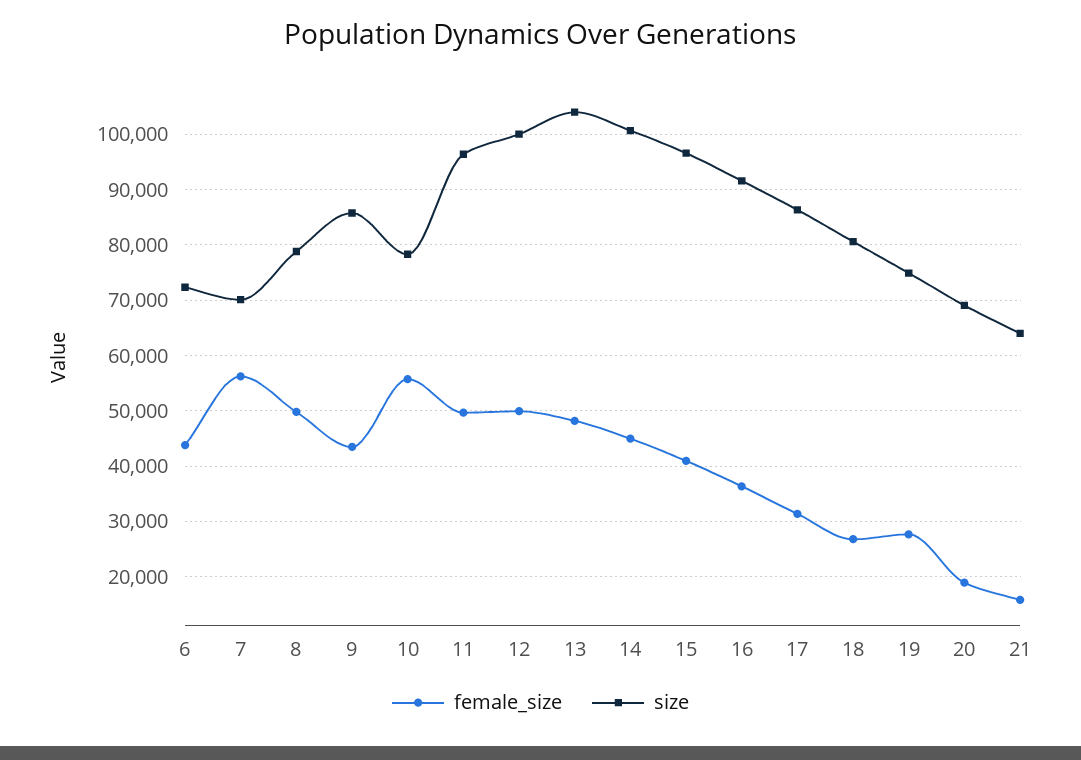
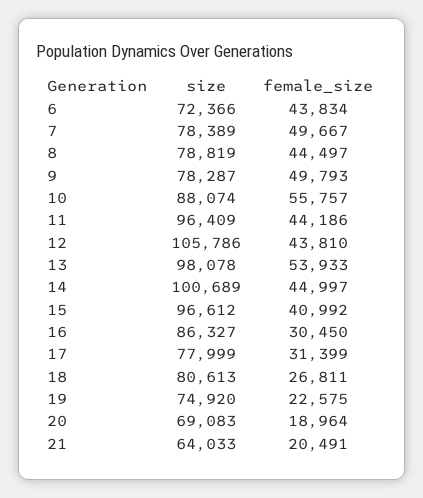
  {
    "female_size": {
      "6": 43834,
-     "7": 56000,
+     "7": 49667,
-     "8": 50000,
+     "8": 44497,
-     "9": 44000,
+     "9": 49793,
      "10": 55757,
-     "11": 50000,
+     "11": 44186,
-     "12": 50000,
+     "12": 43810,
-     "13": 48000,
+     "13": 53933,
      "14": 44997,
      "15": 40992,
-     "16": 36000,
+     "16": 30450,
      "17": 31399,
      "18": 26811,
-     "19": 28000,
+     "19": 22575,
      "20": 18964,
-     "21": 16000
+     "21": 20491
    },
    "size": {
      "6": 72366,
-     "7": 70000,
+     "7": 78389,
      "8": 78819,
-     "9": 86000,
+     "9": 78287,
-     "10": 78000,
+     "10": 88074,
      "11": 96409,
-     "12": 100000,
+     "12": 105786,
-     "13": 104000,
+     "13": 98078,
      "14": 100689,
      "15": 96612,
-     "16": 92000,
+     "16": 86327,
-     "17": 86000,
+     "17": 77999,
      "18": 80613,
      "19": 74920,
      "20": 69083,
      "21": 64033
    }
  }

